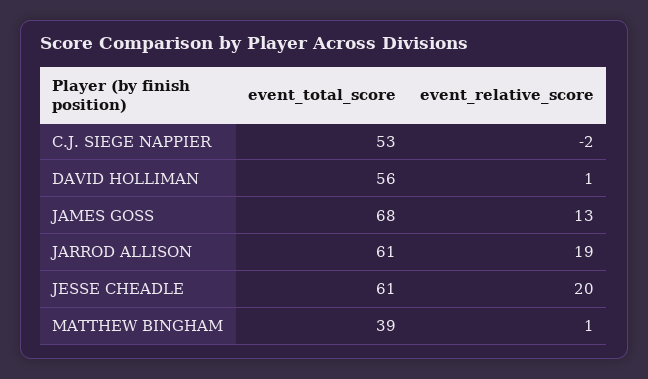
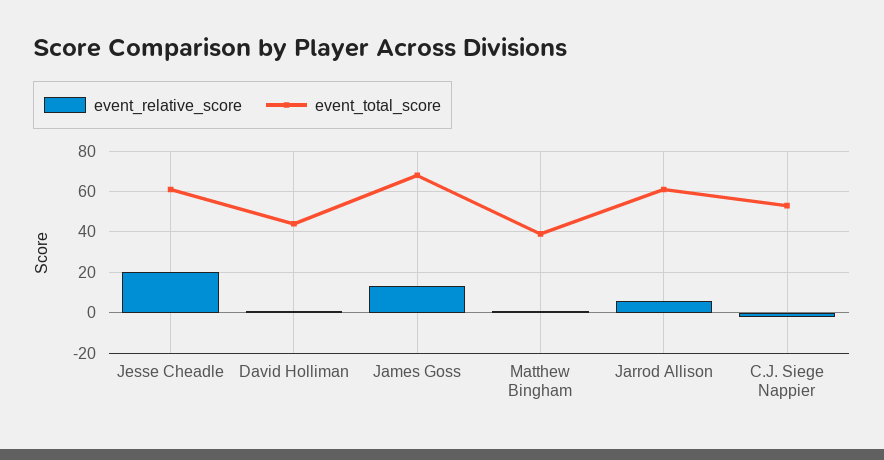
  {
    "event_total_score": {
      "C.J. SIEGE NAPPIER": 53,
-     "DAVID HOLLIMAN": 56,
+     "DAVID HOLLIMAN": 45,
      "JAMES GOSS": 68,
      "JARROD ALLISON": 61,
      "JESSE CHEADLE": 61,
      "MATTHEW BINGHAM": 39
    },
    "event_relative_score": {
      "C.J. SIEGE NAPPIER": -2,
      "DAVID HOLLIMAN": 1,
      "JAMES GOSS": 13,
-     "JARROD ALLISON": 19,
+     "JARROD ALLISON": 5,
      "JESSE CHEADLE": 20,
      "MATTHEW BINGHAM": 1
    }
  }

